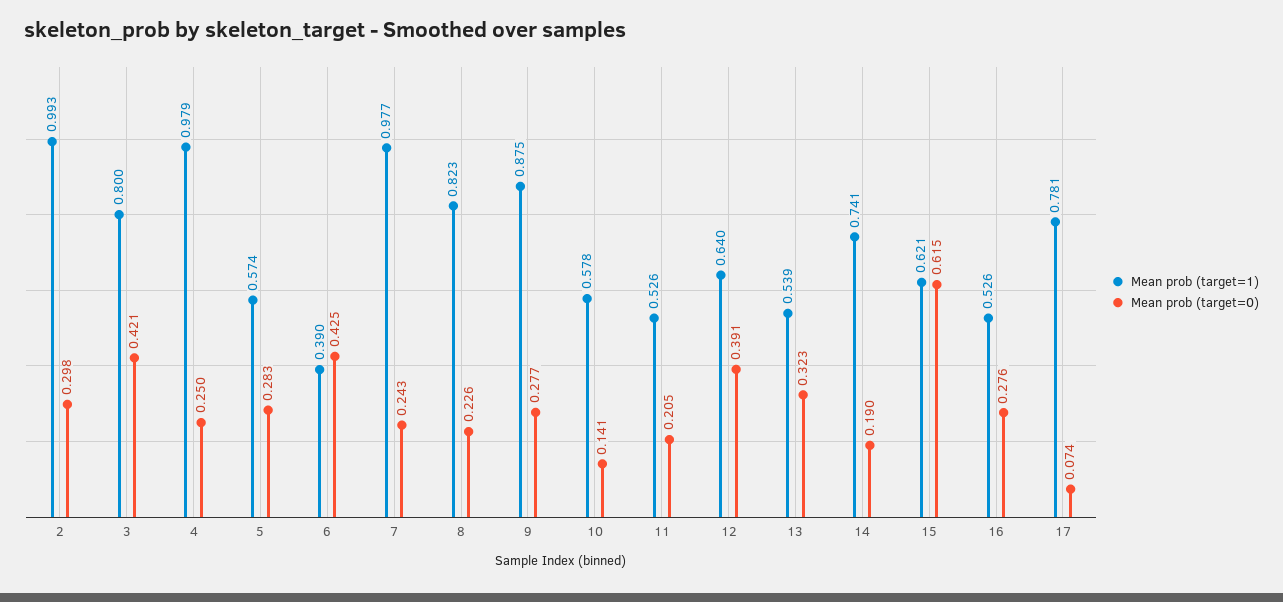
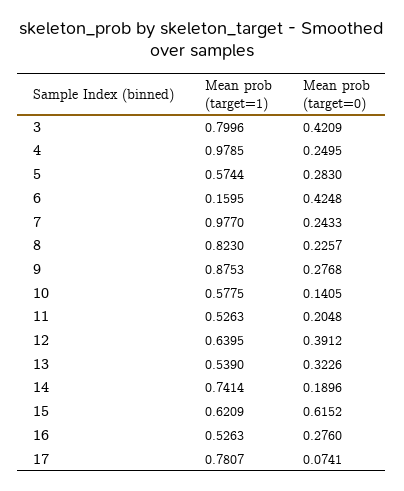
  {
    "Mean prob (target=1)": {
-     "2": 0.993,
      "3": 0.7996,
      "4": 0.9785,
      "5": 0.5744,
-     "6": 0.39,
+     "6": 0.1595,
      "7": 0.977,
      "8": 0.823,
      "9": 0.8753,
      "10": 0.5775,
      "11": 0.5263,
      "12": 0.6395,
      "13": 0.539,
      "14": 0.7414,
      "15": 0.6209,
      "16": 0.5263,
      "17": 0.7807
    },
    "Mean prob (target=0)": {
-     "2": 0.298,
      "3": 0.4209,
      "4": 0.2495,
      "5": 0.283,
      "6": 0.4248,
      "7": 0.2433,
      "8": 0.2257,
      "9": 0.2768,
      "10": 0.1405,
      "11": 0.2048,
      "12": 0.3912,
      "13": 0.3226,
      "14": 0.1896,
      "15": 0.6152,
      "16": 0.276,
      "17": 0.0741
    }
  }

